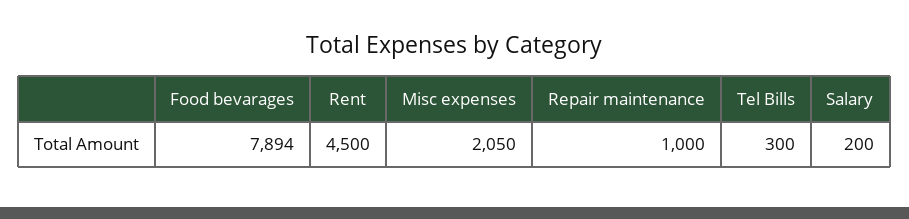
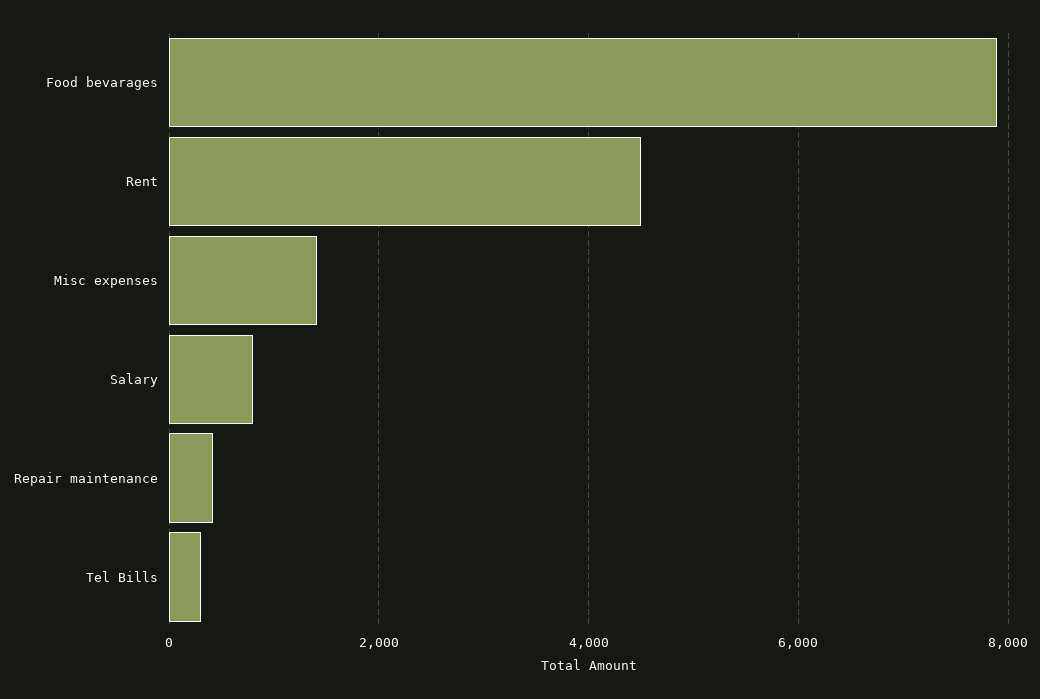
  {
    "Food bevarages": 7894,
    "Rent": 4500,
-   "Misc expenses": 2050,
+   "Misc expenses": 1400,
-   "Repair maintenance": 1000,
+   "Repair maintenance": 400,
    "Tel Bills": 300,
-   "Salary": 200
+   "Salary": 800
  }

